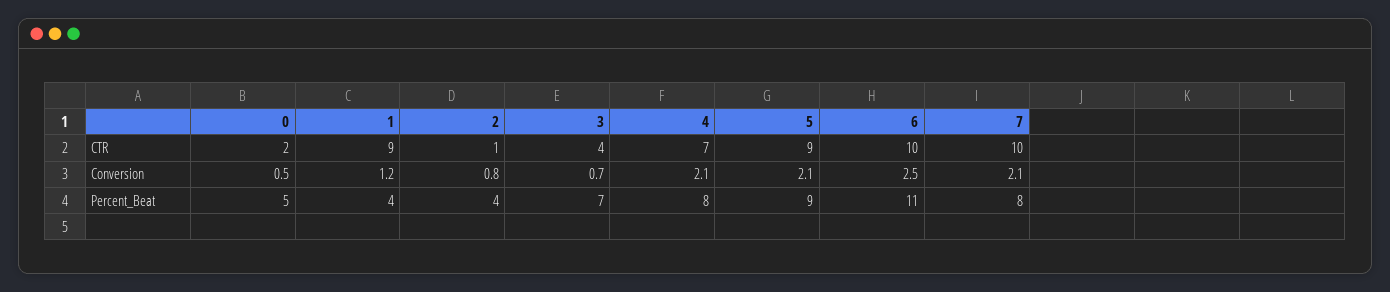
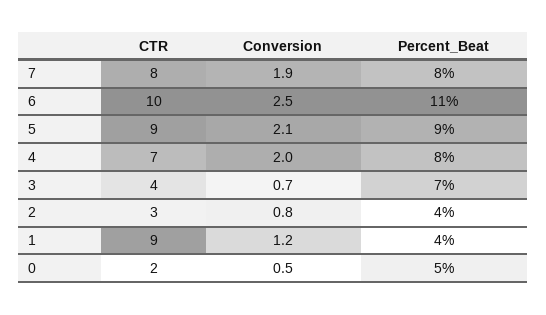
  {
    "0": {
      "CTR": 2,
      "Conversion": 0.5,
      "Percent_Beat": 5
    },
    "1": {
      "CTR": 9,
      "Conversion": 1.2,
      "Percent_Beat": 4
    },
    "2": {
-     "CTR": 1,
+     "CTR": 3,
      "Conversion": 0.8,
      "Percent_Beat": 4
    },
    "3": {
      "CTR": 4,
      "Conversion": 0.7,
      "Percent_Beat": 7
    },
    "4": {
      "CTR": 7,
-     "Conversion": 2.1,
+     "Conversion": 2,
      "Percent_Beat": 8
    },
    "5": {
      "CTR": 9,
      "Conversion": 2.1,
      "Percent_Beat": 9
    },
    "6": {
      "CTR": 10,
      "Conversion": 2.5,
      "Percent_Beat": 11
    },
    "7": {
-     "CTR": 10,
+     "CTR": 8,
-     "Conversion": 2.1,
+     "Conversion": 1.9,
      "Percent_Beat": 8
    }
  }

